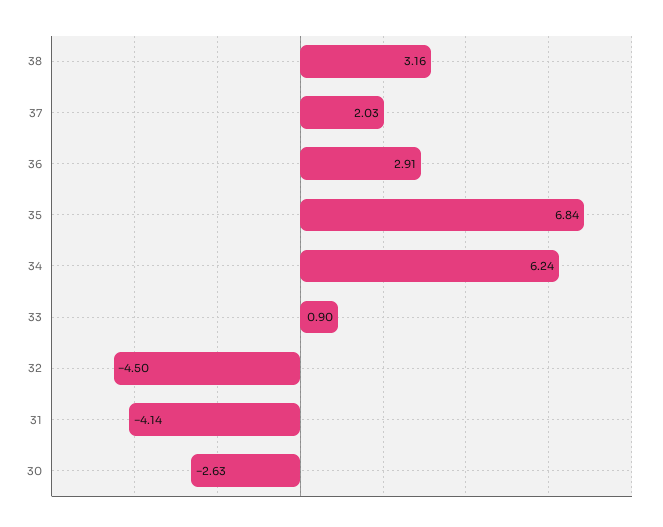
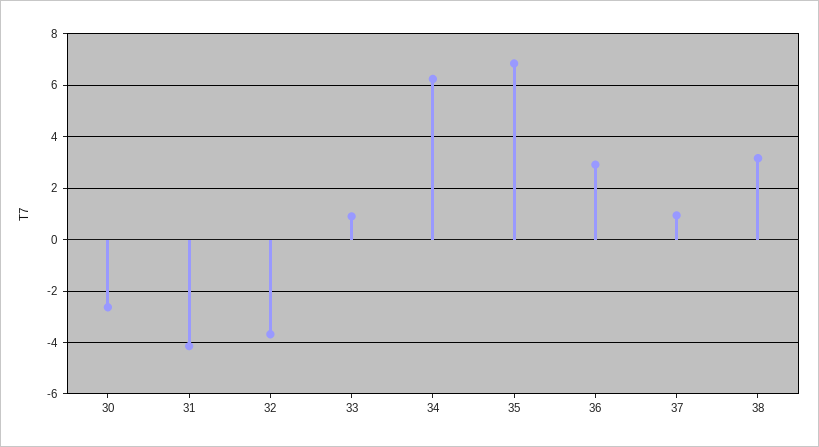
  {
    "38": 3.16,
-   "37": 2.03,
+   "37": 1,
    "36": 2.91,
    "35": 6.84,
    "34": 6.24,
    "33": 0.9,
-   "32": -4.5,
+   "32": -3.75,
    "31": -4.14,
    "30": -2.63
  }

